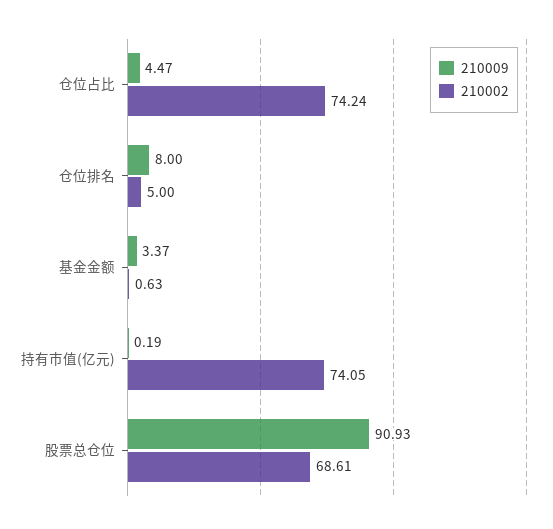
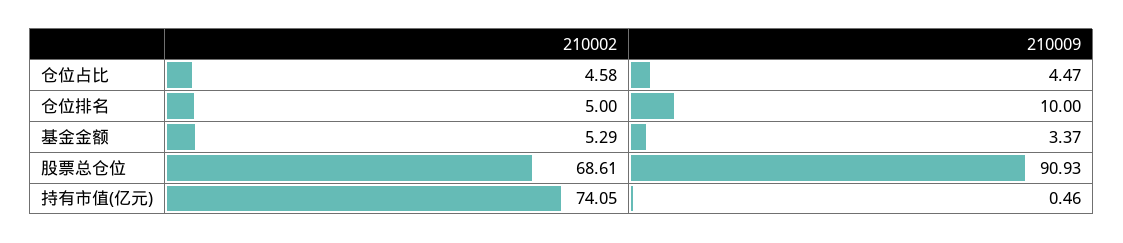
  {
    "210009": {
      "仓位占比": 4.47,
-     "仓位排名": 8,
+     "仓位排名": 10,
      "基金金额": 3.37,
-     "持有市值(亿元)": 0.19,
+     "持有市值(亿元)": 0.46,
      "股票总仓位": 90.93
    },
    "210002": {
-     "仓位占比": 74.24,
+     "仓位占比": 4.58,
      "仓位排名": 5,
-     "基金金额": 0.63,
+     "基金金额": 5.29,
      "持有市值(亿元)": 74.05,
      "股票总仓位": 68.61
    }
  }

